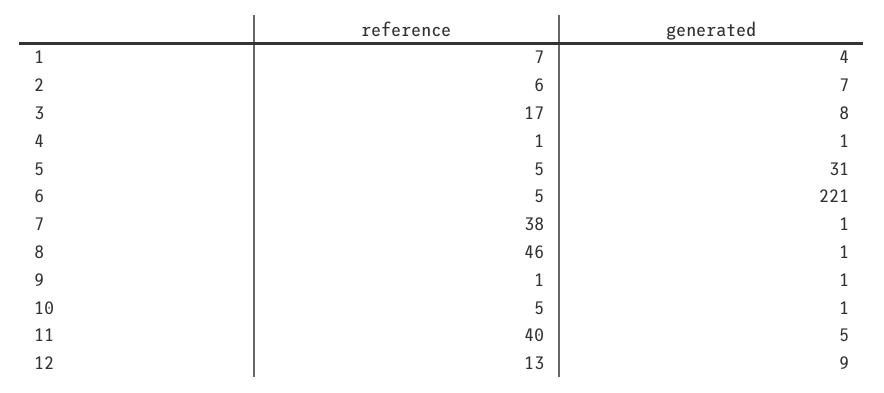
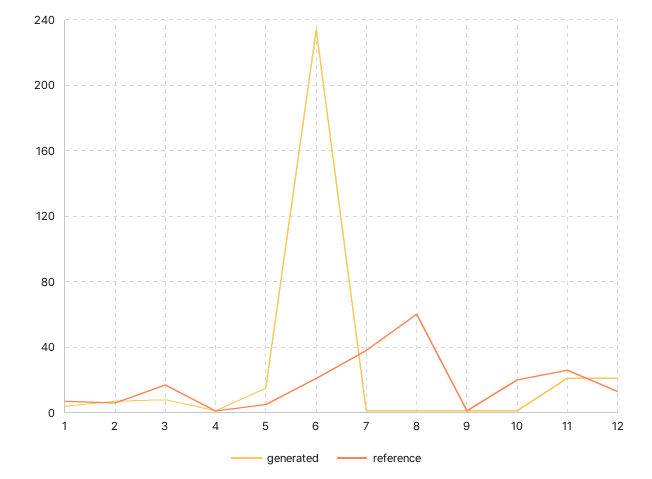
  {
    "reference": {
      "1": 7,
      "2": 6,
      "3": 17,
      "4": 1,
      "5": 5,
-     "6": 5,
+     "6": 20,
      "7": 38,
-     "8": 46,
+     "8": 60,
      "9": 1,
-     "10": 5,
+     "10": 20,
-     "11": 40,
+     "11": 25,
      "12": 13
    },
    "generated": {
      "1": 4,
      "2": 7,
      "3": 8,
      "4": 1,
-     "5": 31,
+     "5": 15,
-     "6": 221,
+     "6": 235,
      "7": 1,
      "8": 1,
      "9": 1,
      "10": 1,
-     "11": 5,
+     "11": 20,
-     "12": 9
+     "12": 20
    }
  }

